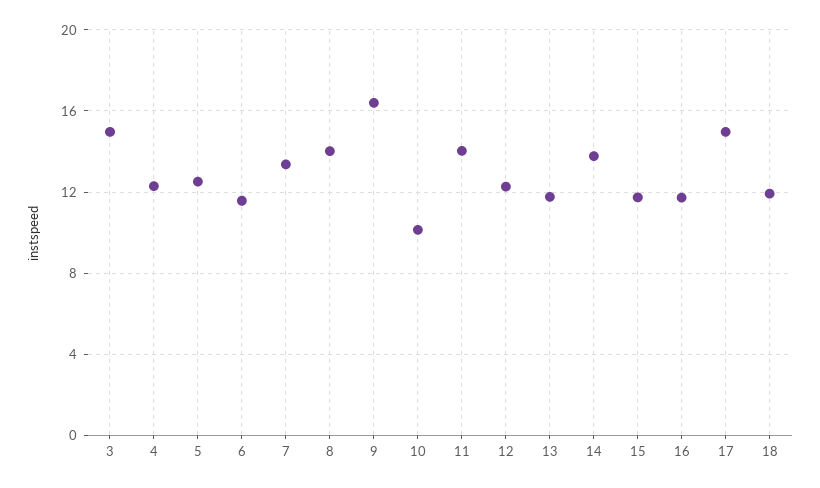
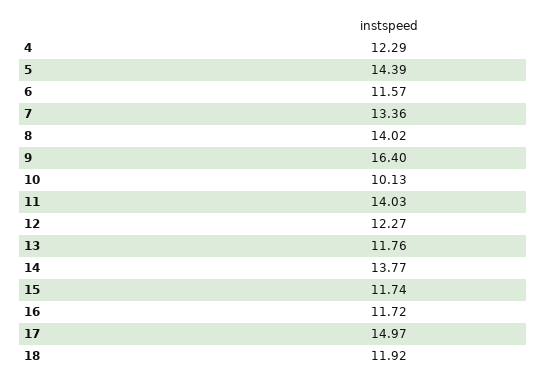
  {
-   "3": 15,
    "4": 12.29,
-   "5": 12.5,
+   "5": 14.39,
    "6": 11.57,
    "7": 13.36,
    "8": 14.02,
    "9": 16.4,
    "10": 10.13,
    "11": 14.03,
    "12": 12.27,
    "13": 11.76,
    "14": 13.77,
    "15": 11.74,
    "16": 11.72,
    "17": 14.97,
    "18": 11.92
  }

